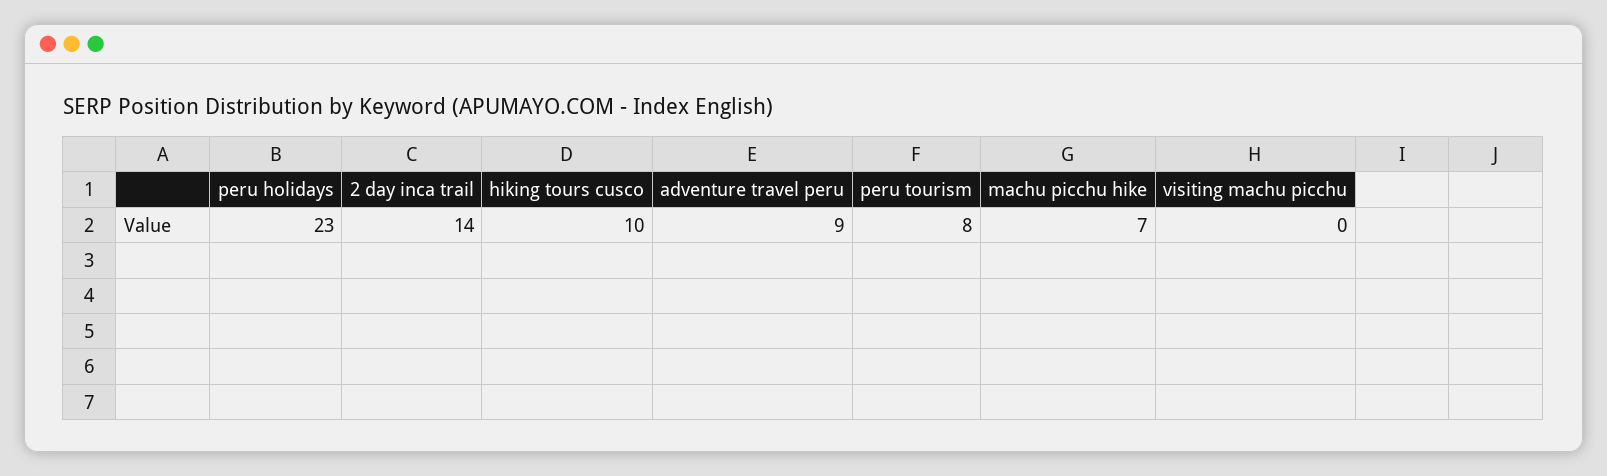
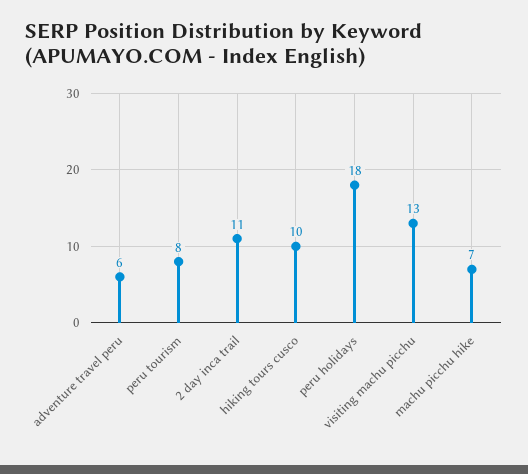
  {
-   "peru holidays": 23,
+   "peru holidays": 18,
-   "2 day inca trail": 14,
+   "2 day inca trail": 11,
    "hiking tours cusco": 10,
-   "adventure travel peru": 9,
+   "adventure travel peru": 6,
    "peru tourism": 8,
    "machu picchu hike": 7,
-   "visiting machu picchu": 0
+   "visiting machu picchu": 13
  }

